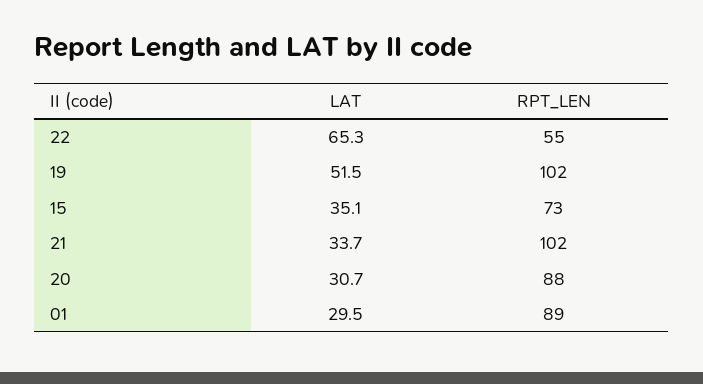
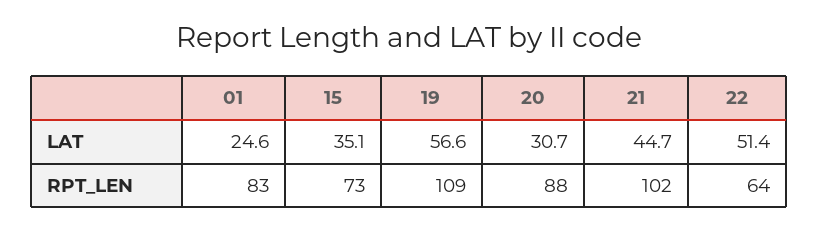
  {
    "LAT": {
-     "22": 65.3,
+     "22": 51.4,
-     "19": 51.5,
+     "19": 56.6,
      "15": 35.1,
-     "21": 33.7,
+     "21": 44.7,
      "20": 30.7,
-     "01": 29.5
+     "01": 24.6
    },
    "RPT_LEN": {
-     "22": 55,
+     "22": 64,
-     "19": 102,
+     "19": 109,
      "15": 73,
      "21": 102,
      "20": 88,
-     "01": 89
+     "01": 83
    }
  }

